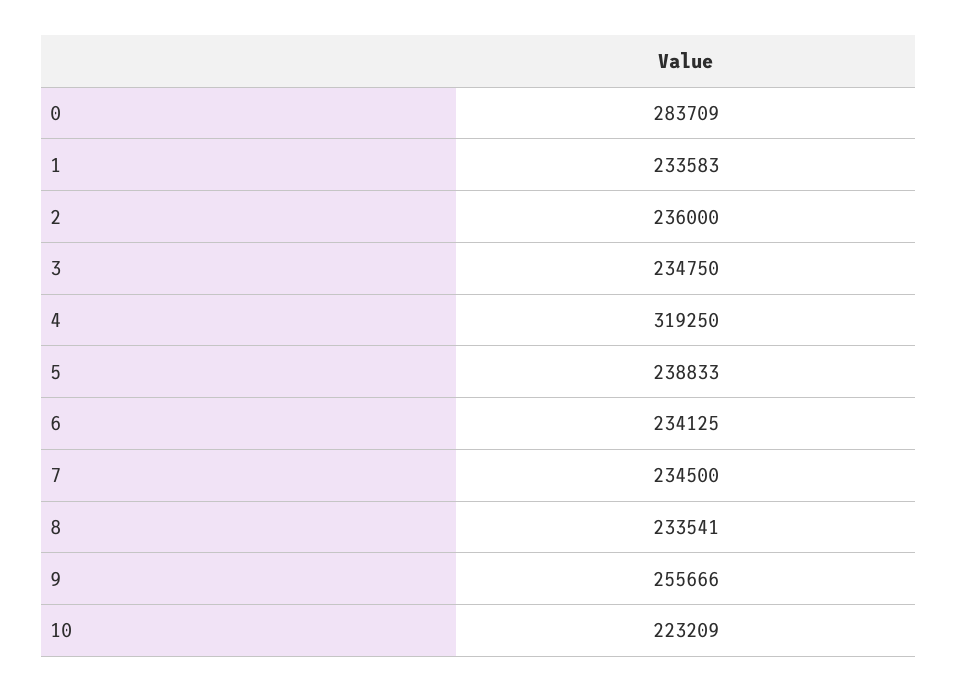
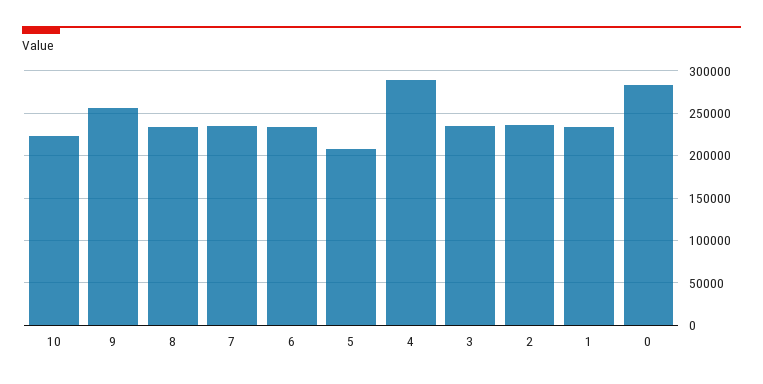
  {
    "0": 283709,
    "1": 233583,
    "2": 236000,
    "3": 234750,
-   "4": 319250,
+   "4": 290000,
-   "5": 238833,
+   "5": 210000,
    "6": 234125,
    "7": 234500,
    "8": 233541,
    "9": 255666,
    "10": 223209
  }

